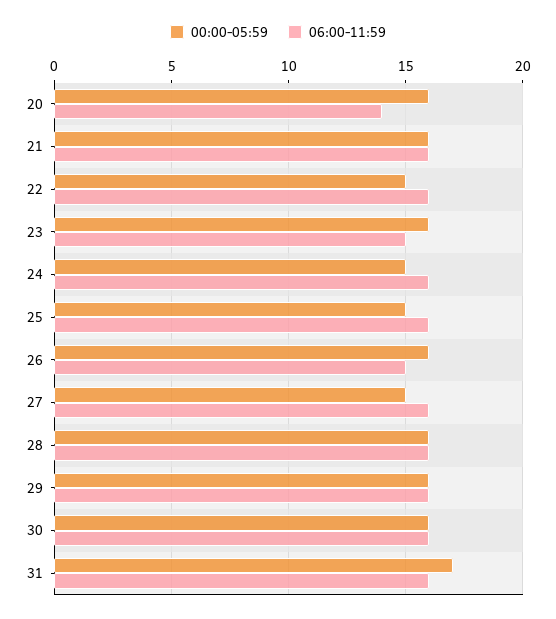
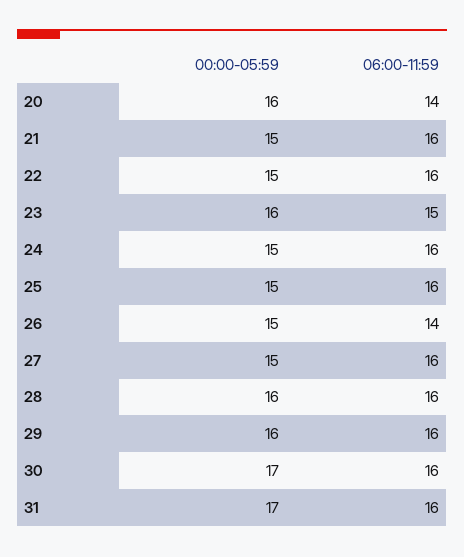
  {
    "00:00-05:59": {
      "20": 16,
-     "21": 16,
+     "21": 15,
      "22": 15,
      "23": 16,
      "24": 15,
      "25": 15,
-     "26": 16,
+     "26": 15,
      "27": 15,
      "28": 16,
      "29": 16,
-     "30": 16,
+     "30": 17,
      "31": 17
    },
    "06:00-11:59": {
      "20": 14,
      "21": 16,
      "22": 16,
      "23": 15,
      "24": 16,
      "25": 16,
-     "26": 15,
+     "26": 14,
      "27": 16,
      "28": 16,
      "29": 16,
      "30": 16,
      "31": 16
    }
  }

